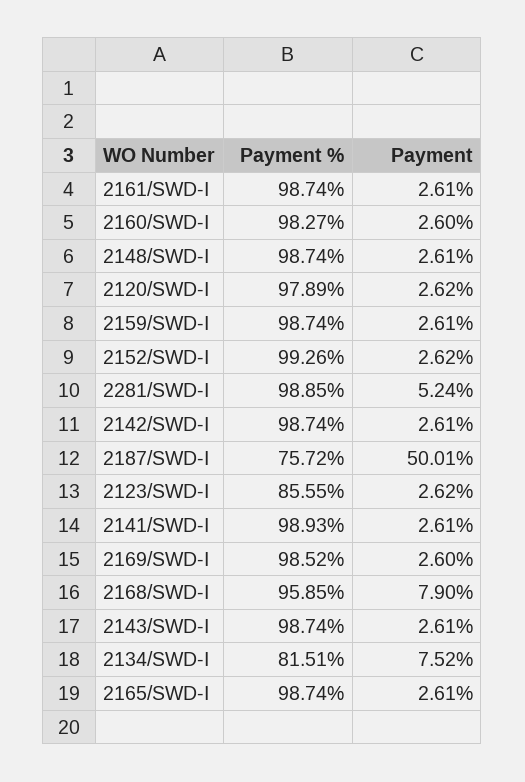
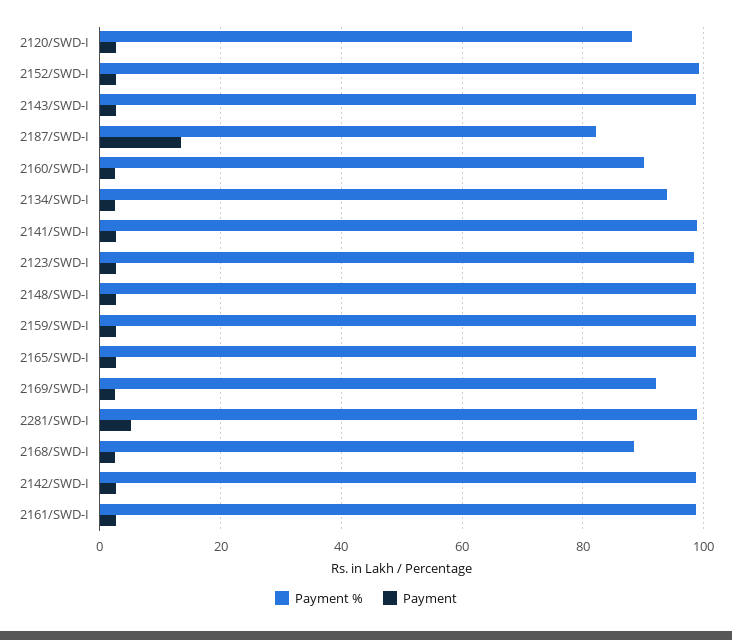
  {
    "Payment %": {
      "2161/SWD-I": 98.74,
-     "2160/SWD-I": 98.27,
+     "2160/SWD-I": 90,
      "2148/SWD-I": 98.74,
-     "2120/SWD-I": 97.89,
+     "2120/SWD-I": 88,
      "2159/SWD-I": 98.74,
      "2152/SWD-I": 99.26,
      "2281/SWD-I": 98.85,
      "2142/SWD-I": 98.74,
-     "2187/SWD-I": 75.72,
+     "2187/SWD-I": 82,
-     "2123/SWD-I": 85.55,
+     "2123/SWD-I": 98,
      "2141/SWD-I": 98.93,
-     "2169/SWD-I": 98.52,
+     "2169/SWD-I": 92,
-     "2168/SWD-I": 95.85,
+     "2168/SWD-I": 88,
      "2143/SWD-I": 98.74,
-     "2134/SWD-I": 81.51,
+     "2134/SWD-I": 94,
      "2165/SWD-I": 98.74
    },
    "Payment": {
      "2161/SWD-I": 2.61,
      "2160/SWD-I": 2.6,
      "2148/SWD-I": 2.61,
      "2120/SWD-I": 2.62,
      "2159/SWD-I": 2.61,
      "2152/SWD-I": 2.62,
      "2281/SWD-I": 5.24,
      "2142/SWD-I": 2.61,
-     "2187/SWD-I": 50.01,
+     "2187/SWD-I": 14,
      "2123/SWD-I": 2.62,
      "2141/SWD-I": 2.61,
      "2169/SWD-I": 2.6,
-     "2168/SWD-I": 7.9,
+     "2168/SWD-I": 2,
      "2143/SWD-I": 2.61,
-     "2134/SWD-I": 7.52,
+     "2134/SWD-I": 2,
      "2165/SWD-I": 2.61
    }
  }

